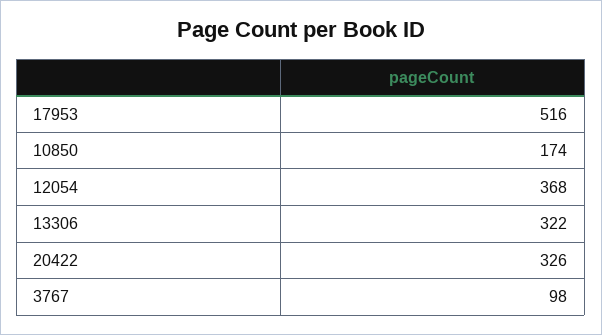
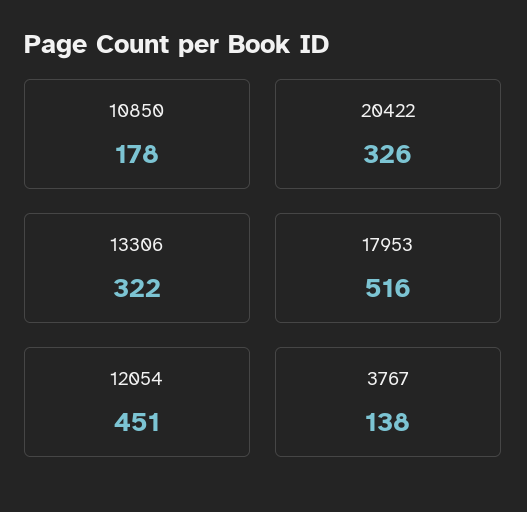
  {
    "17953": 516,
-   "10850": 174,
+   "10850": 178,
-   "12054": 368,
+   "12054": 451,
    "13306": 322,
    "20422": 326,
-   "3767": 98
+   "3767": 138
  }

